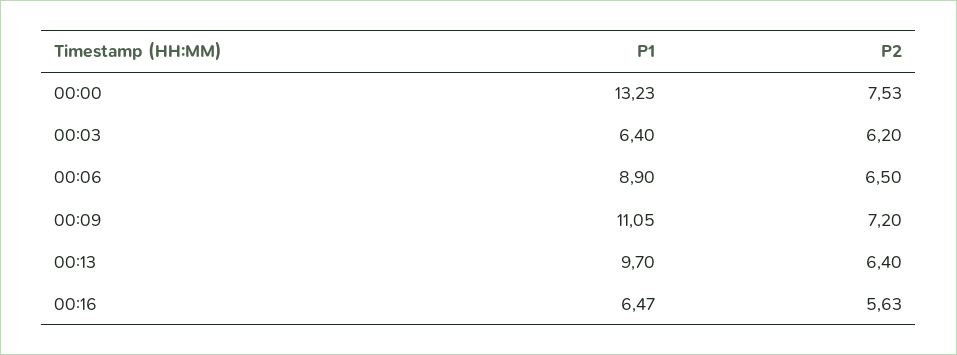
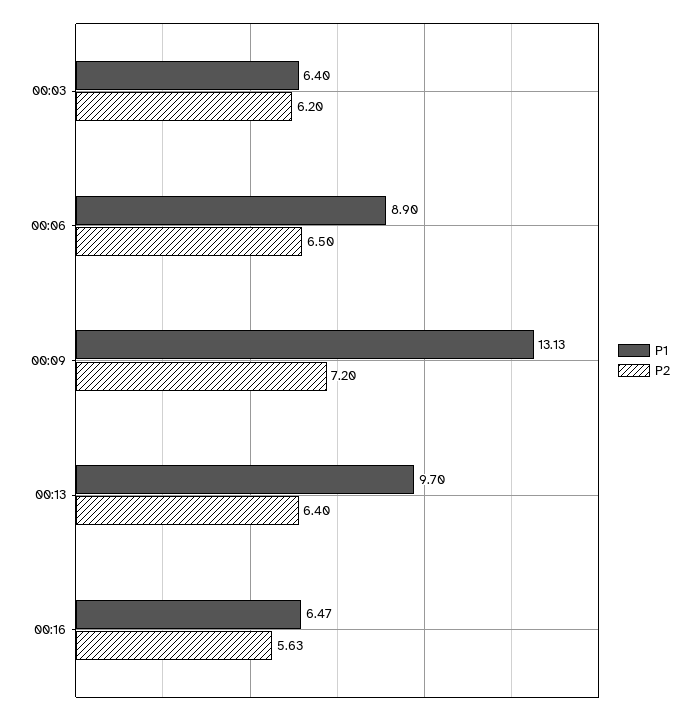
  {
    "P1": {
-     "00:00": 13.23,
      "00:03": 6.4,
      "00:06": 8.9,
-     "00:09": 11.05,
+     "00:09": 13.13,
      "00:13": 9.7,
      "00:16": 6.47
    },
    "P2": {
-     "00:00": 7.53,
      "00:03": 6.2,
      "00:06": 6.5,
      "00:09": 7.2,
      "00:13": 6.4,
      "00:16": 5.63
    }
  }

